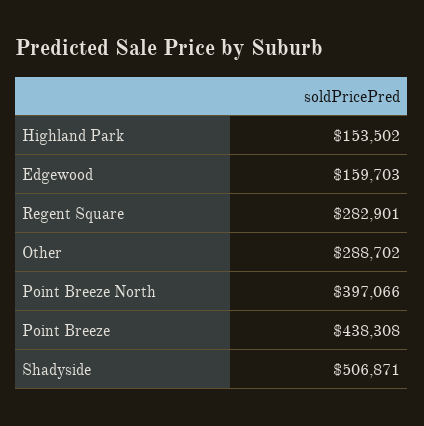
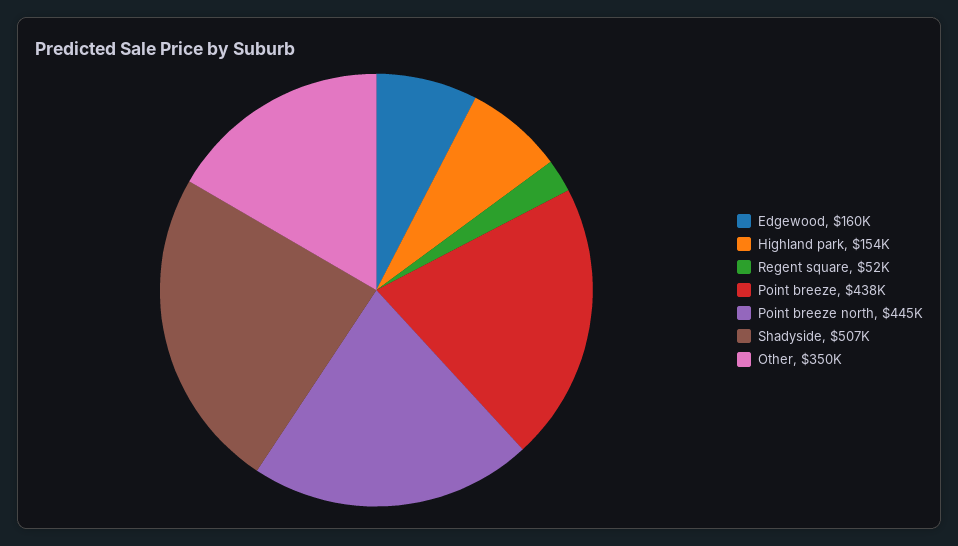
  {
    "Highland Park": 153502,
    "Edgewood": 159703,
-   "Regent Square": 282901,
+   "Regent Square": 52000,
-   "Other": 288702,
+   "Other": 350000,
-   "Point Breeze North": 397066,
+   "Point Breeze North": 445000,
    "Point Breeze": 438308,
    "Shadyside": 506871
  }

